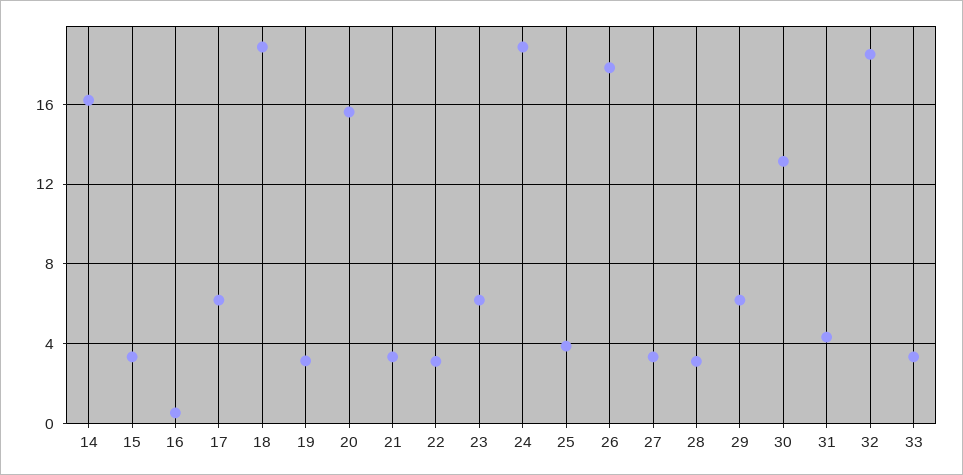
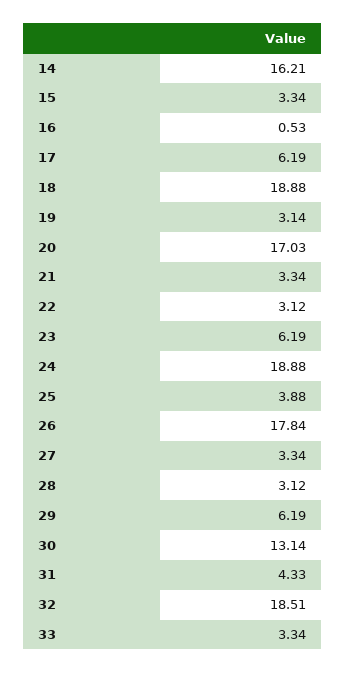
  {
    "14": 16.21,
    "15": 3.34,
    "16": 0.53,
    "17": 6.19,
    "18": 18.88,
    "19": 3.14,
-   "20": 15.5,
+   "20": 17.03,
    "21": 3.34,
    "22": 3.12,
    "23": 6.19,
    "24": 18.88,
    "25": 3.88,
    "26": 17.84,
    "27": 3.34,
    "28": 3.12,
    "29": 6.19,
    "30": 13.14,
    "31": 4.33,
    "32": 18.51,
    "33": 3.34
  }

